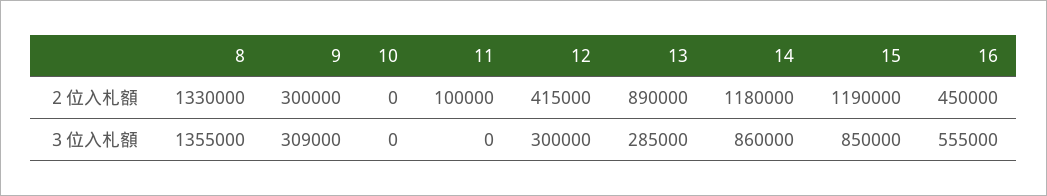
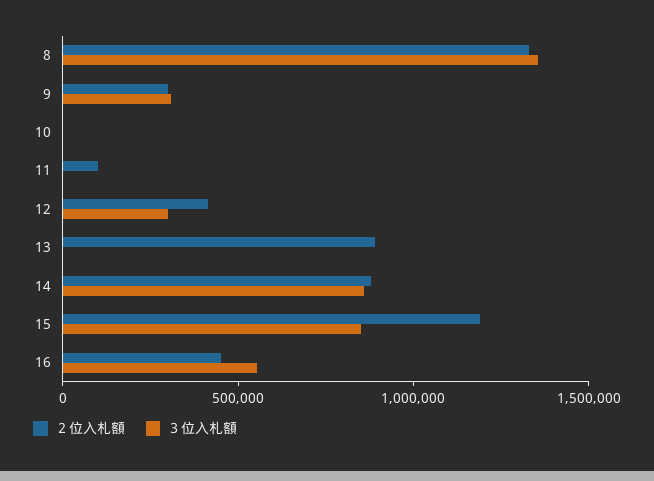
  {
    "２位入札額": {
      "8": 1330000,
      "9": 300000,
      "10": 0,
      "11": 100000,
      "12": 415000,
      "13": 890000,
-     "14": 1180000,
+     "14": 900000,
      "15": 1190000,
      "16": 450000
    },
    "３位入札額": {
      "8": 1355000,
      "9": 309000,
      "10": 0,
      "11": 0,
      "12": 300000,
-     "13": 285000,
+     "13": 0,
      "14": 860000,
      "15": 850000,
      "16": 555000
    }
  }

